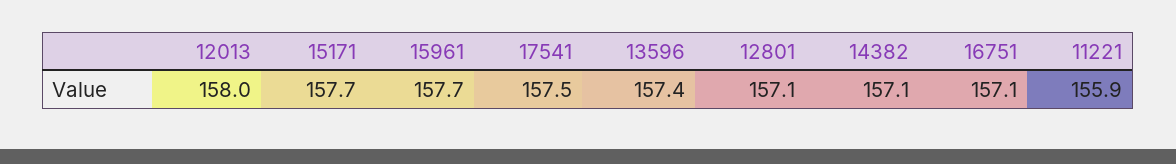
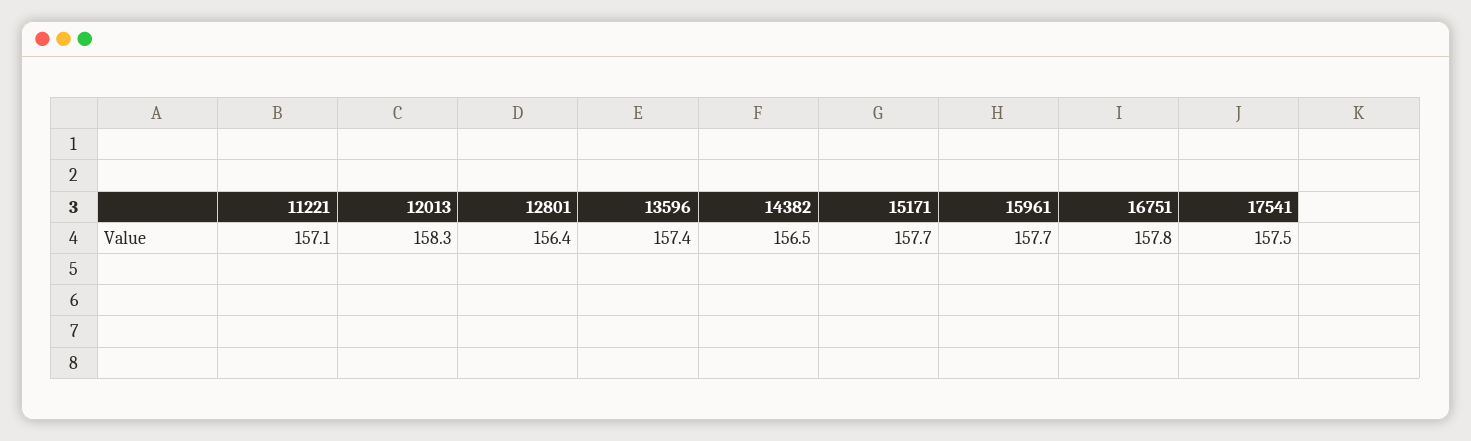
  {
-   "12013": 158,
+   "12013": 158.3,
    "15171": 157.7,
    "15961": 157.7,
    "17541": 157.5,
    "13596": 157.4,
-   "12801": 157.1,
+   "12801": 156.4,
-   "14382": 157.1,
+   "14382": 156.5,
-   "16751": 157.1,
+   "16751": 157.8,
-   "11221": 155.9
+   "11221": 157.1
  }

